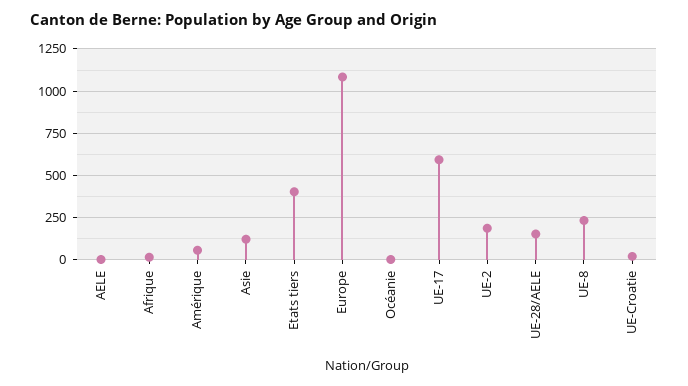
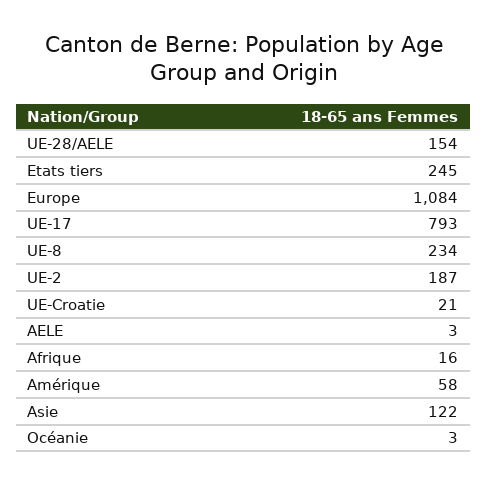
  {
    "AELE": 3,
    "Afrique": 16,
    "Amérique": 58,
    "Asie": 122,
-   "Etats tiers": 400,
+   "Etats tiers": 245,
    "Europe": 1084,
    "Océanie": 3,
-   "UE-17": 600,
+   "UE-17": 793,
    "UE-2": 187,
    "UE-28/AELE": 154,
    "UE-8": 234,
    "UE-Croatie": 21
  }

